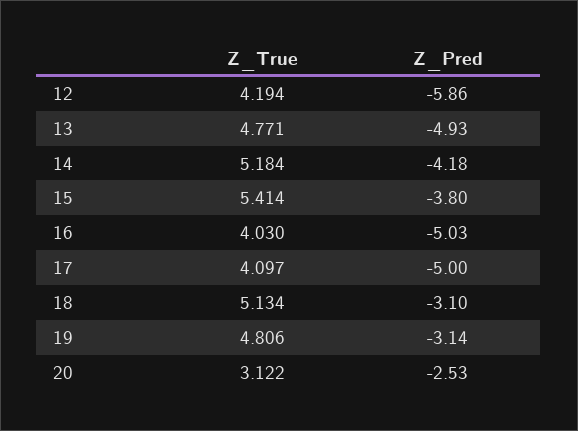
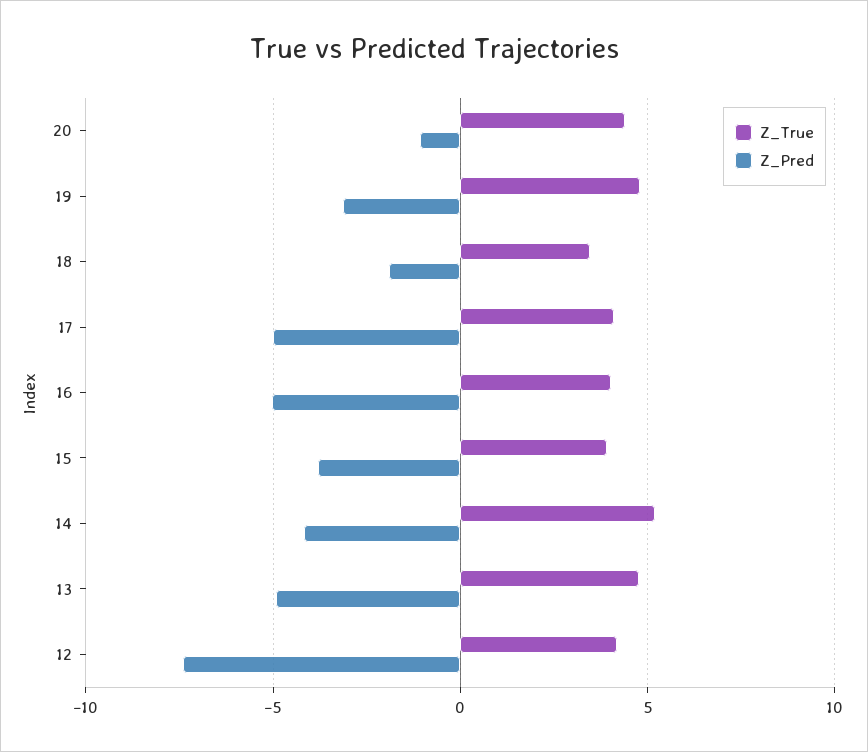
  {
    "Z_True": {
      "12": 4.194,
      "13": 4.771,
      "14": 5.184,
-     "15": 5.414,
+     "15": 4,
      "16": 4.03,
      "17": 4.097,
-     "18": 5.134,
+     "18": 3.5,
      "19": 4.806,
-     "20": 3.122
+     "20": 4.5
    },
    "Z_Pred": {
-     "12": -5.86,
+     "12": -7.5,
      "13": -4.93,
      "14": -4.18,
      "15": -3.8,
      "16": -5.03,
      "17": -5,
-     "18": -3.1,
+     "18": -2,
      "19": -3.14,
-     "20": -2.53
+     "20": -1
    }
  }

